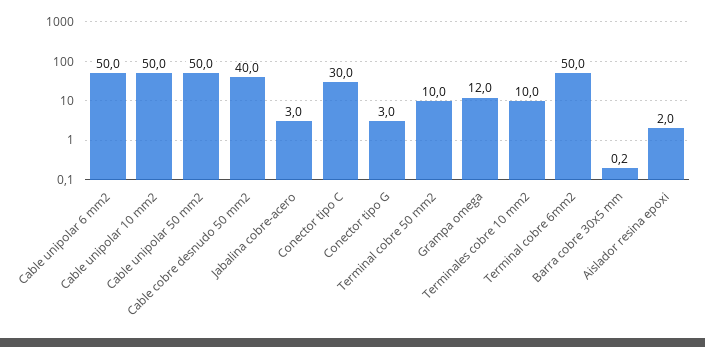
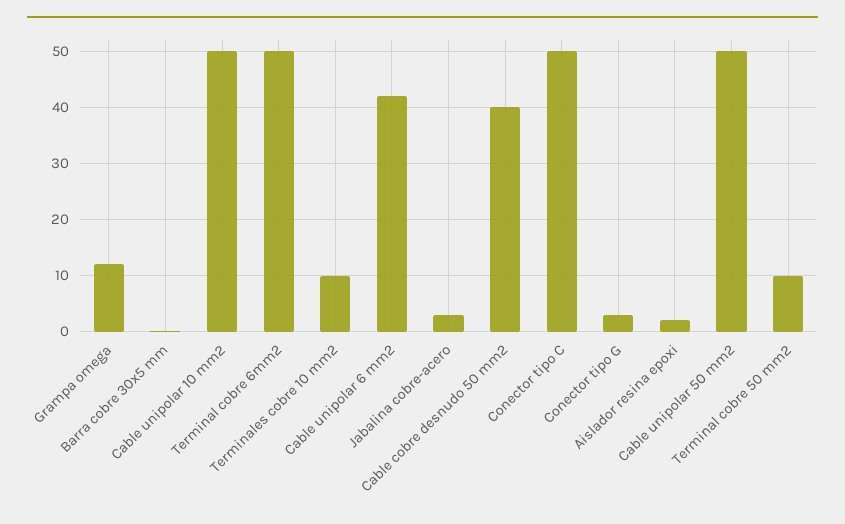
  {
-   "Cable unipolar 6 mm2": 50,
+   "Cable unipolar 6 mm2": 42,
    "Cable unipolar 10 mm2": 50,
    "Cable unipolar 50 mm2": 50,
    "Cable cobre desnudo 50 mm2": 40,
    "Jabalina cobre-acero": 3,
-   "Conector tipo C": 30,
+   "Conector tipo C": 50,
    "Conector tipo G": 3,
    "Terminal cobre 50 mm2": 10,
    "Grampa omega": 12,
    "Terminales cobre 10 mm2": 10,
    "Terminal cobre 6mm2": 50,
    "Barra cobre 30x5 mm": 0.2,
    "Aislador resina epoxi": 2
  }

